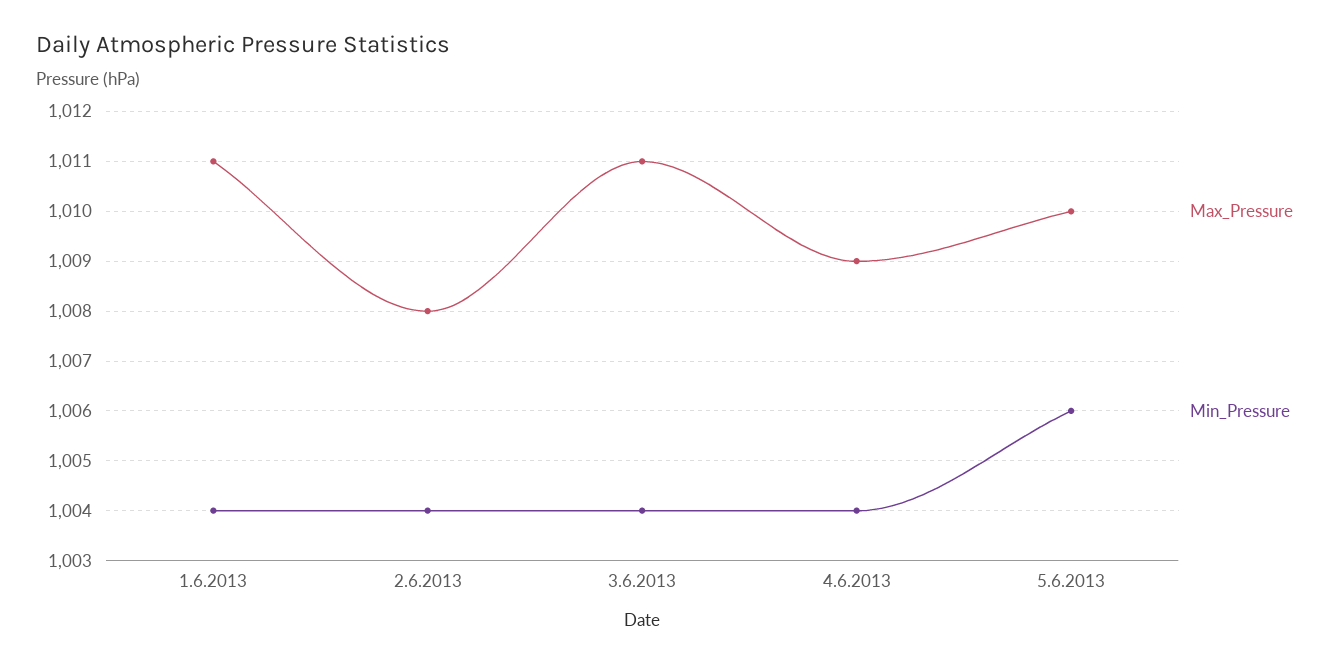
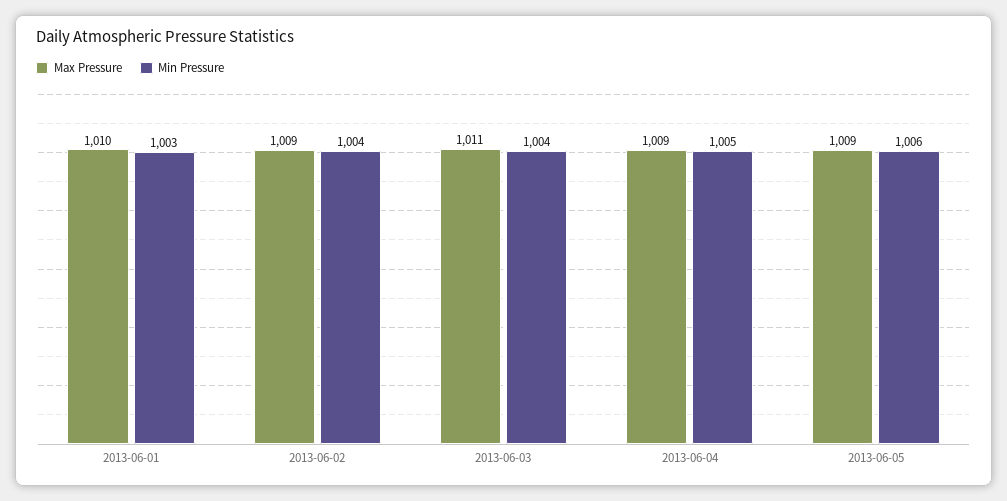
  {
    "Max_Pressure": {
-     "1.6.2013": 1011,
+     "1.6.2013": 1010,
-     "2.6.2013": 1008,
+     "2.6.2013": 1009,
      "3.6.2013": 1011,
      "4.6.2013": 1009,
-     "5.6.2013": 1010
+     "5.6.2013": 1009
    },
    "Min_Pressure": {
-     "1.6.2013": 1004,
+     "1.6.2013": 1003,
      "2.6.2013": 1004,
      "3.6.2013": 1004,
-     "4.6.2013": 1004,
+     "4.6.2013": 1005,
      "5.6.2013": 1006
    }
  }

